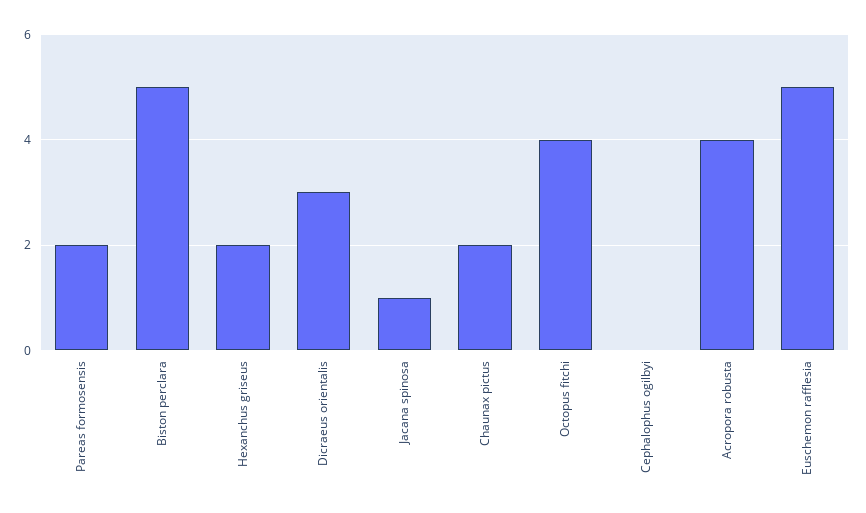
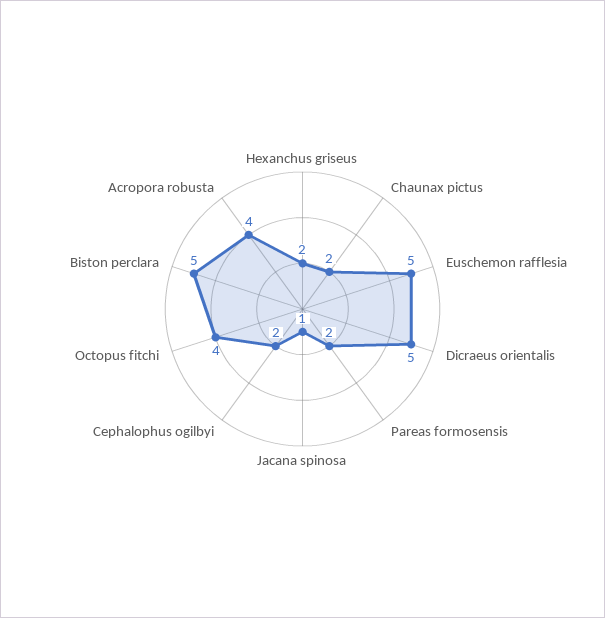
  {
    "Pareas formosensis": 2,
    "Biston perclara": 5,
    "Hexanchus griseus": 2,
-   "Dicraeus orientalis": 3,
+   "Dicraeus orientalis": 5,
    "Jacana spinosa": 1,
    "Chaunax pictus": 2,
    "Octopus fitchi": 4,
-   "Cephalophus ogilbyi": 0,
+   "Cephalophus ogilbyi": 2,
    "Acropora robusta": 4,
    "Euschemon rafflesia": 5
  }

